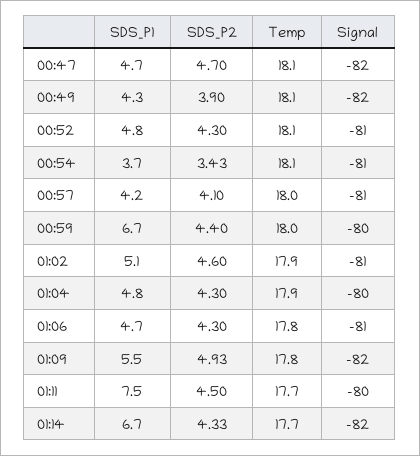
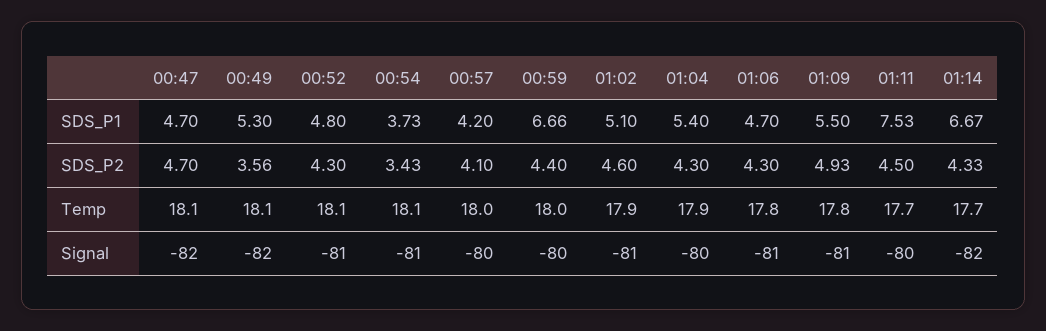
  {
    "SDS_P1": {
      "00:47": 4.7,
-     "00:49": 4.3,
+     "00:49": 5.3,
      "00:52": 4.8,
      "00:54": 3.73,
      "00:57": 4.2,
      "00:59": 6.66,
      "01:02": 5.1,
-     "01:04": 4.8,
+     "01:04": 5.4,
      "01:06": 4.7,
      "01:09": 5.5,
      "01:11": 7.53,
      "01:14": 6.67
    },
    "SDS_P2": {
      "00:47": 4.7,
-     "00:49": 3.9,
+     "00:49": 3.56,
      "00:52": 4.3,
      "00:54": 3.43,
      "00:57": 4.1,
      "00:59": 4.4,
      "01:02": 4.6,
      "01:04": 4.3,
      "01:06": 4.3,
      "01:09": 4.93,
      "01:11": 4.5,
      "01:14": 4.33
    },
    "Temp": {
      "00:47": 18.1,
      "00:49": 18.1,
      "00:52": 18.1,
      "00:54": 18.1,
      "00:57": 18,
      "00:59": 18,
      "01:02": 17.9,
      "01:04": 17.9,
      "01:06": 17.8,
      "01:09": 17.8,
      "01:11": 17.7,
      "01:14": 17.7
    },
    "Signal": {
      "00:47": -82,
      "00:49": -82,
      "00:52": -81,
      "00:54": -81,
-     "00:57": -81,
+     "00:57": -80,
      "00:59": -80,
      "01:02": -81,
      "01:04": -80,
      "01:06": -81,
-     "01:09": -82,
+     "01:09": -81,
      "01:11": -80,
      "01:14": -82
    }
  }

